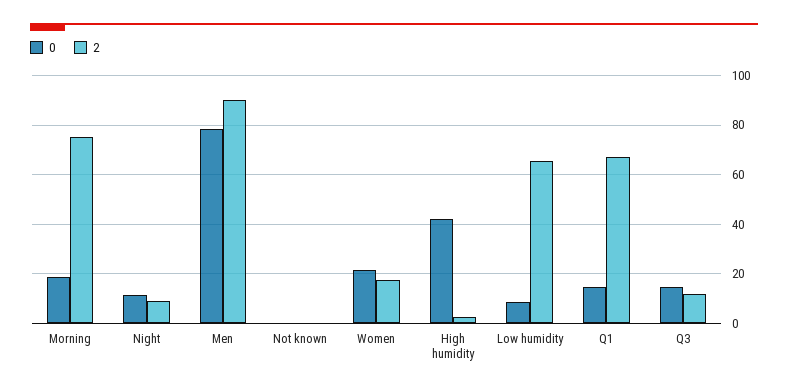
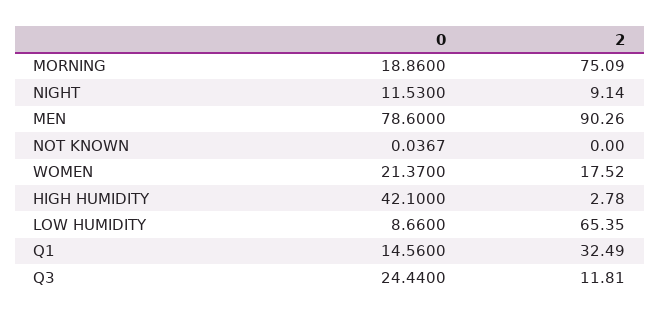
  {
    "0": {
      "Morning": 18.86,
      "Night": 11.53,
      "Men": 78.6,
      "Not known": 0.0367,
      "Women": 21.37,
      "High humidity": 42.1,
      "Low humidity": 8.66,
      "Q1": 14.56,
-     "Q3": 15
+     "Q3": 24.44
    },
    "2": {
      "Morning": 75.09,
      "Night": 9.14,
      "Men": 90.26,
      "Not known": 0,
      "Women": 17.52,
      "High humidity": 2.78,
      "Low humidity": 65.35,
-     "Q1": 67.5,
+     "Q1": 32.49,
      "Q3": 11.81
    }
  }

